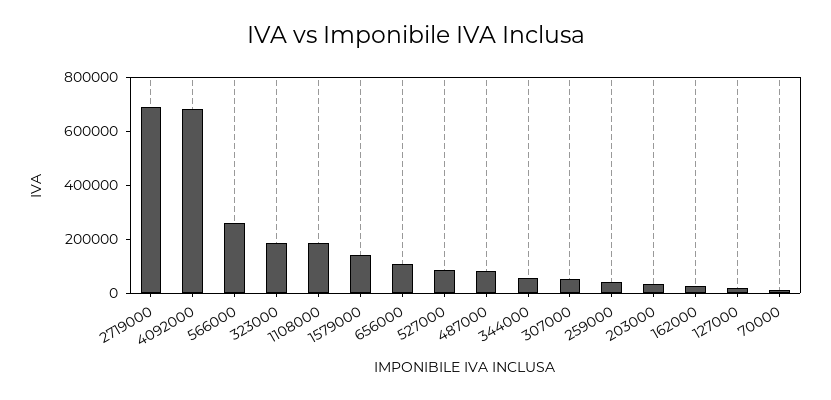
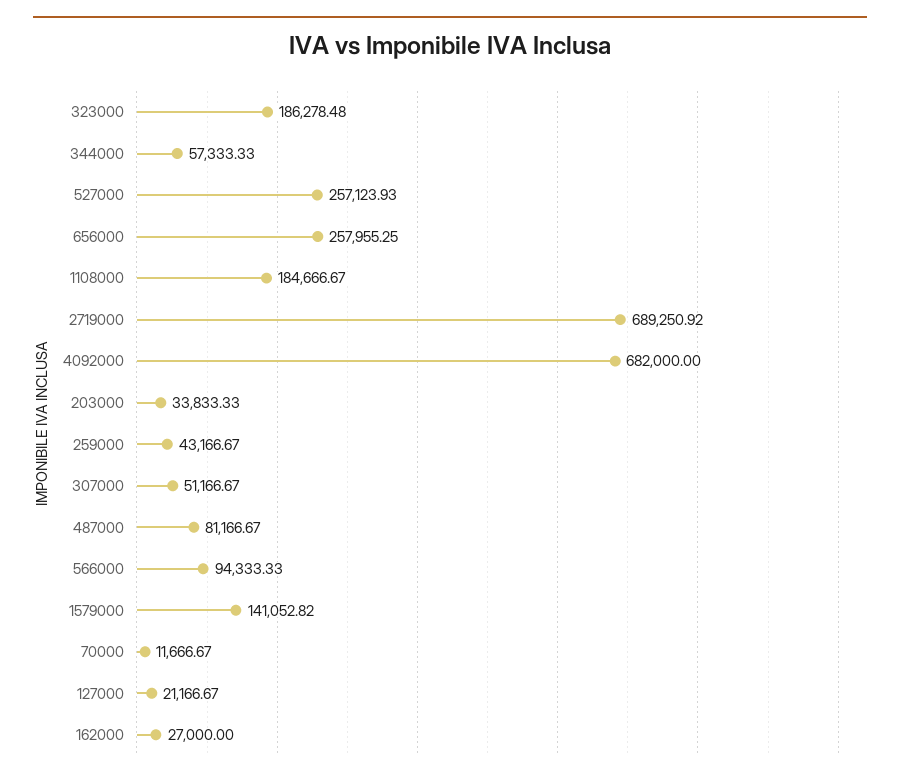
  {
    "2719000": 689250.92,
    "4092000": 682000,
-   "566000": 250000,
+   "566000": 94333.33,
    "323000": 186278.48,
    "1108000": 184666.67,
    "1579000": 141052.82,
-   "656000": 100000,
+   "656000": 257955.25,
-   "527000": 100000,
+   "527000": 257123.93,
    "487000": 81166.67,
    "344000": 57333.33,
    "307000": 51166.67,
    "259000": 43166.67,
    "203000": 33833.33,
    "162000": 27000,
    "127000": 21166.67,
    "70000": 11666.67
  }

